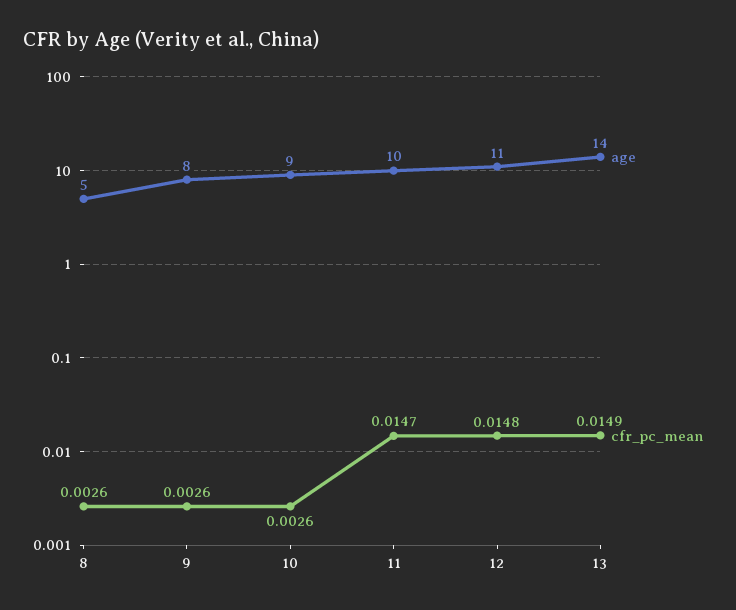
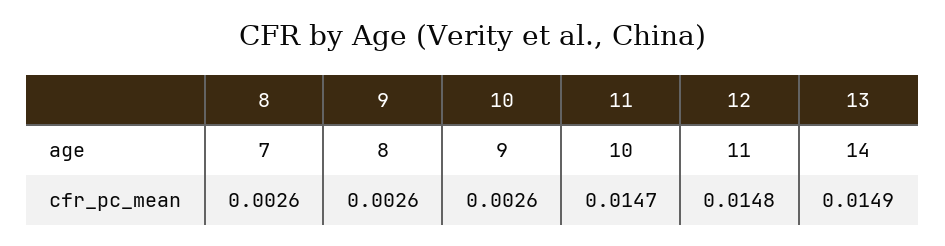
  {
    "age": {
-     "8": 5,
+     "8": 7,
      "9": 8,
      "10": 9,
      "11": 10,
      "12": 11,
      "13": 14
    },
    "cfr_pc_mean": {
      "8": 0.0026,
      "9": 0.0026,
      "10": 0.0026,
      "11": 0.0147,
      "12": 0.0148,
      "13": 0.0149
    }
  }

